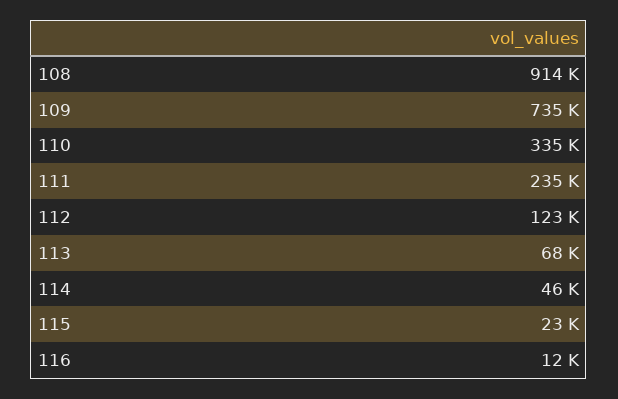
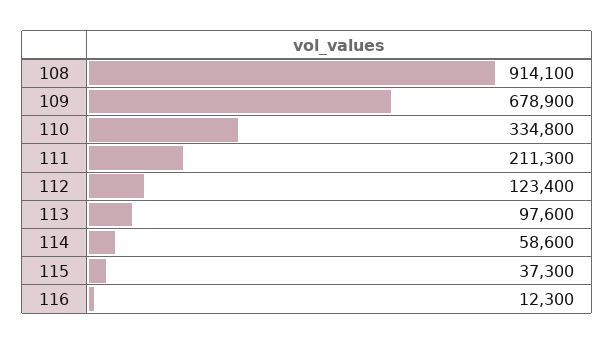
  {
    "108": 914100,
-   "109": 735000,
+   "109": 678900,
    "110": 334800,
-   "111": 235000,
+   "111": 211300,
    "112": 123400,
-   "113": 68000,
+   "113": 97600,
-   "114": 46000,
+   "114": 58600,
-   "115": 23000,
+   "115": 37300,
    "116": 12300
  }

